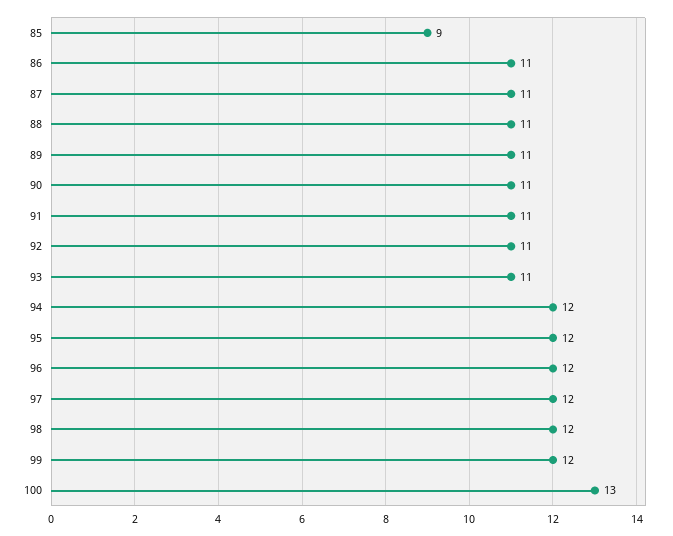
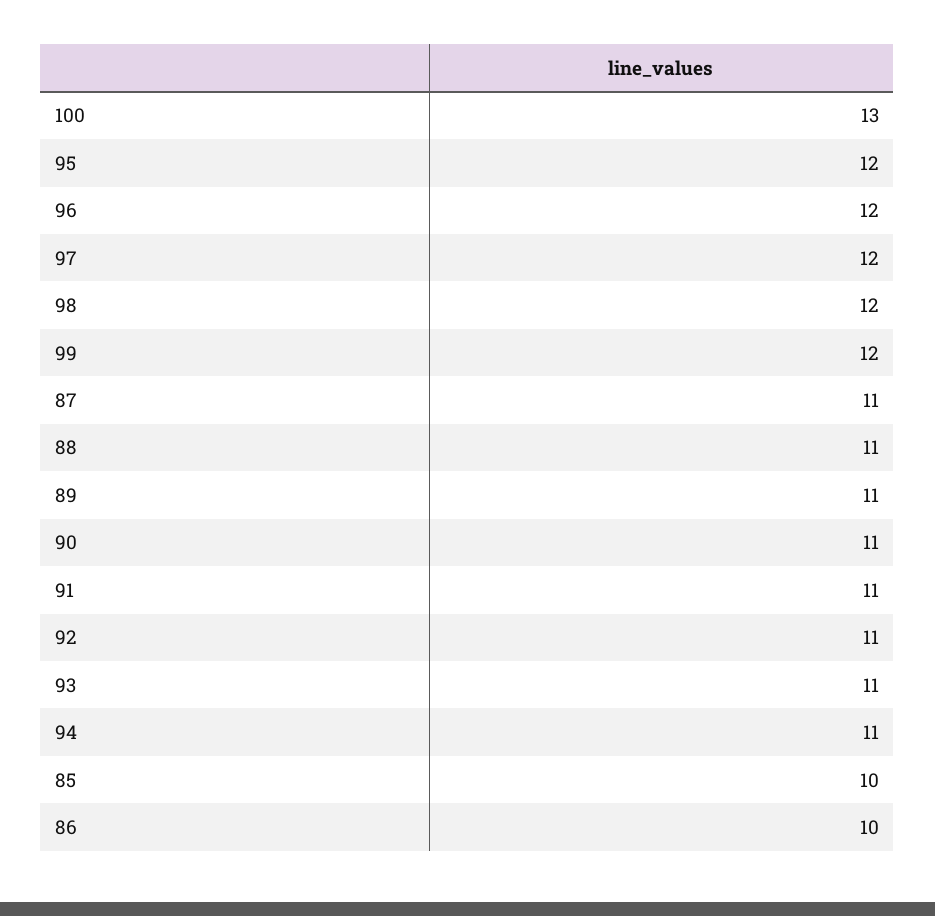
  {
-   "85": 9,
+   "85": 10,
-   "86": 11,
+   "86": 10,
    "87": 11,
    "88": 11,
    "89": 11,
    "90": 11,
    "91": 11,
    "92": 11,
    "93": 11,
-   "94": 12,
+   "94": 11,
    "95": 12,
    "96": 12,
    "97": 12,
    "98": 12,
    "99": 12,
    "100": 13
  }

